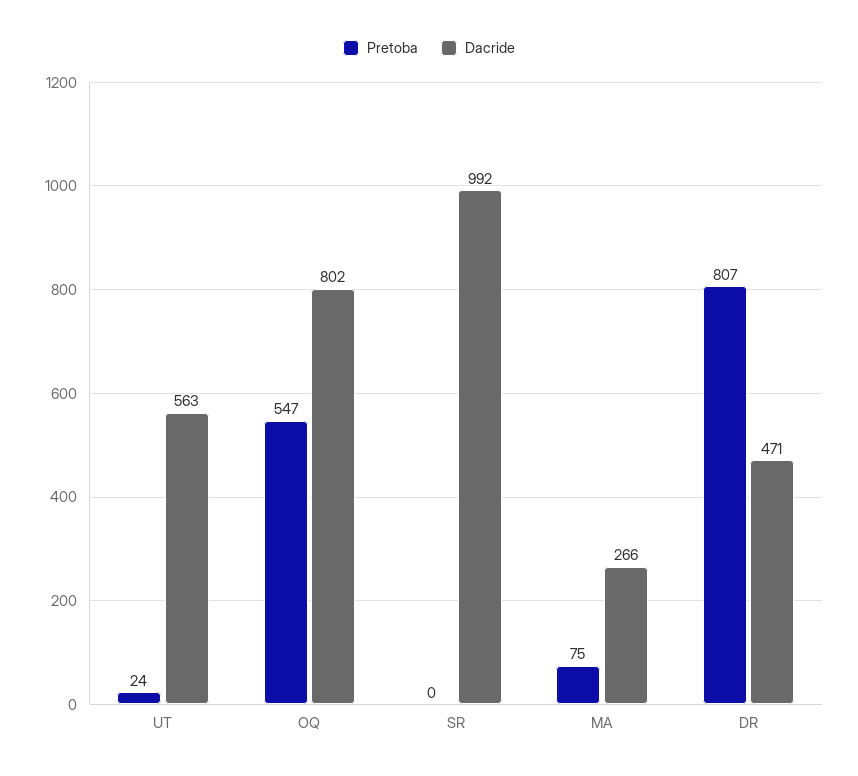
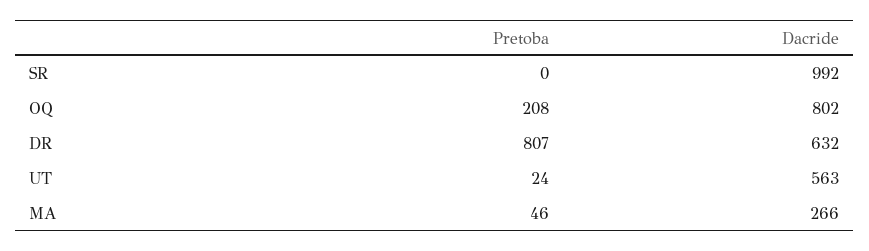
  {
    "Pretoba": {
      "UT": 24,
-     "OQ": 547,
+     "OQ": 208,
      "SR": 0,
-     "MA": 75,
+     "MA": 46,
      "DR": 807
    },
    "Dacride": {
      "UT": 563,
      "OQ": 802,
      "SR": 992,
      "MA": 266,
-     "DR": 471
+     "DR": 632
    }
  }

